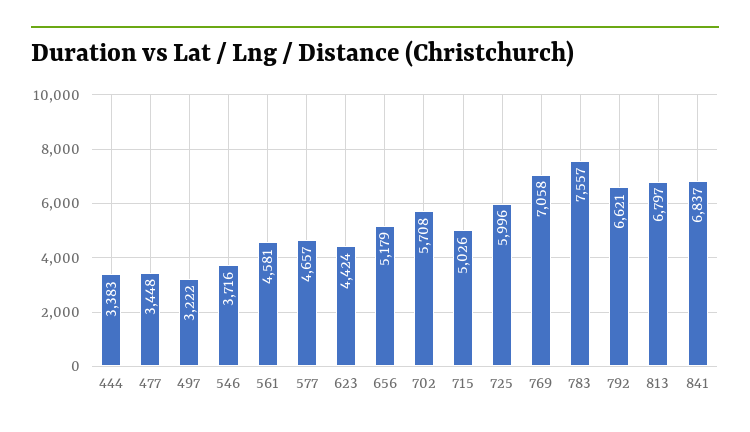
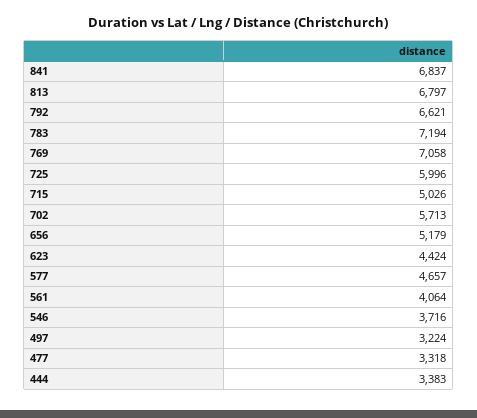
  {
    "444": 3383,
-   "477": 3448,
+   "477": 3318,
-   "497": 3222,
+   "497": 3224,
    "546": 3716,
-   "561": 4581,
+   "561": 4064,
    "577": 4657,
    "623": 4424,
    "656": 5179,
-   "702": 5708,
+   "702": 5713,
    "715": 5026,
    "725": 5996,
    "769": 7058,
-   "783": 7557,
+   "783": 7194,
    "792": 6621,
    "813": 6797,
    "841": 6837
  }

